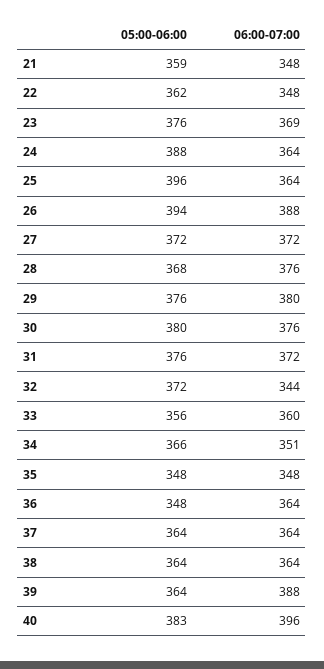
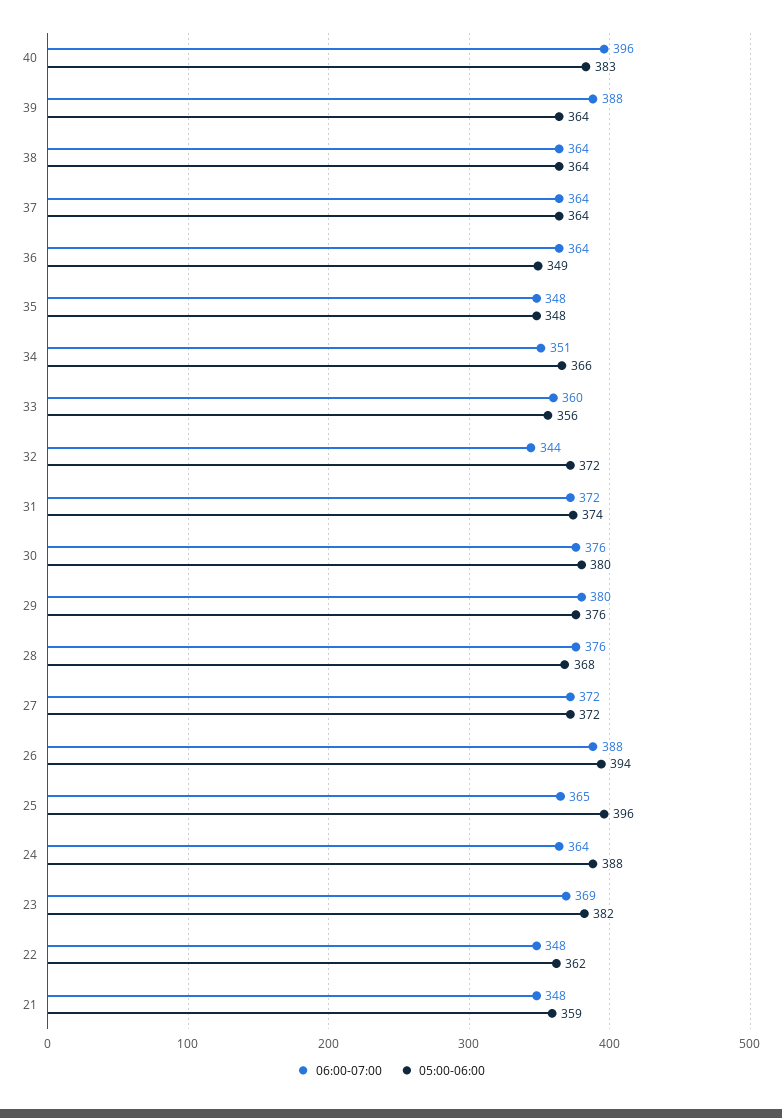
  {
    "05:00-06:00": {
      "21": 359,
      "22": 362,
-     "23": 376,
+     "23": 382,
      "24": 388,
      "25": 396,
      "26": 394,
      "27": 372,
      "28": 368,
      "29": 376,
      "30": 380,
-     "31": 376,
+     "31": 374,
      "32": 372,
      "33": 356,
      "34": 366,
      "35": 348,
-     "36": 348,
+     "36": 349,
      "37": 364,
      "38": 364,
      "39": 364,
      "40": 383
    },
    "06:00-07:00": {
      "21": 348,
      "22": 348,
      "23": 369,
      "24": 364,
-     "25": 364,
+     "25": 365,
      "26": 388,
      "27": 372,
      "28": 376,
      "29": 380,
      "30": 376,
      "31": 372,
      "32": 344,
      "33": 360,
      "34": 351,
      "35": 348,
      "36": 364,
      "37": 364,
      "38": 364,
      "39": 388,
      "40": 396
    }
  }

